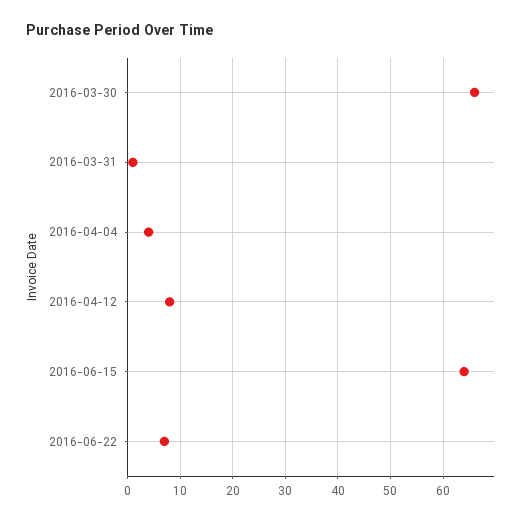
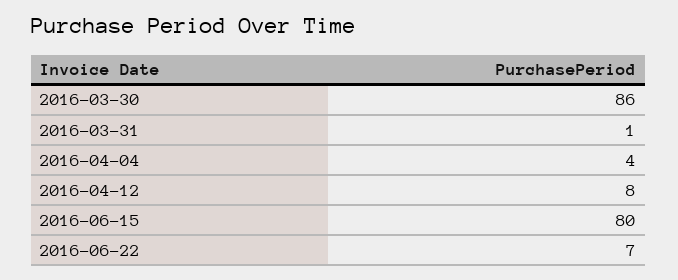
  {
-   "2016-03-30": 65,
+   "2016-03-30": 86,
    "2016-03-31": 1,
    "2016-04-04": 4,
    "2016-04-12": 8,
-   "2016-06-15": 65,
+   "2016-06-15": 80,
    "2016-06-22": 7
  }

